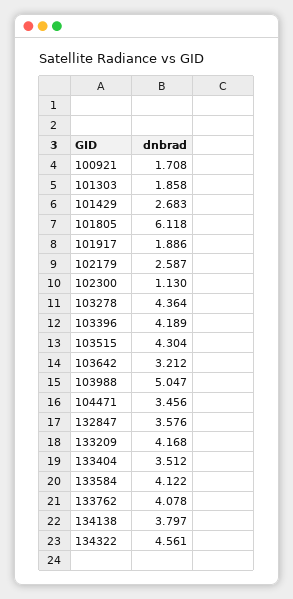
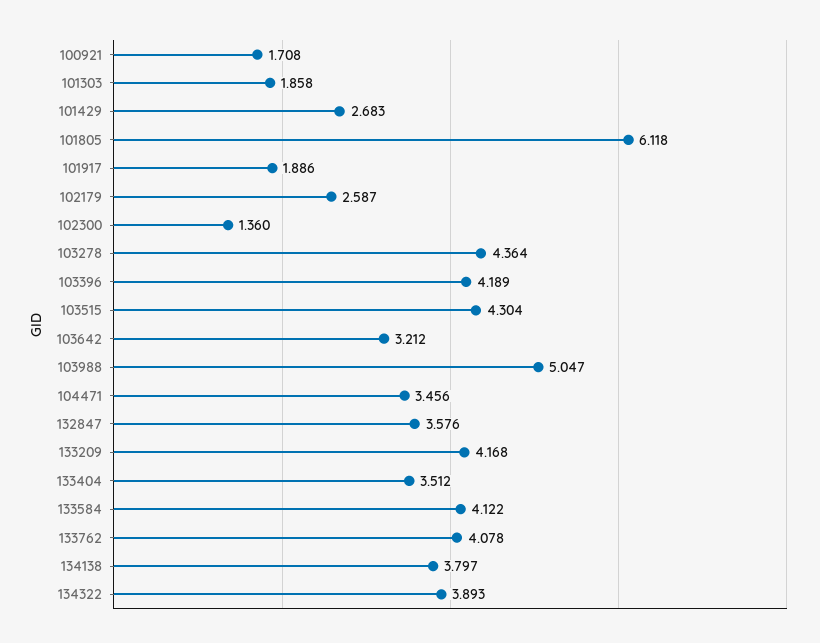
  {
    "100921": 1.708,
    "101303": 1.858,
    "101429": 2.683,
    "101805": 6.118,
    "101917": 1.886,
    "102179": 2.587,
-   "102300": 1.13,
+   "102300": 1.36,
    "103278": 4.364,
    "103396": 4.189,
    "103515": 4.304,
    "103642": 3.212,
    "103988": 5.047,
    "104471": 3.456,
    "132847": 3.576,
    "133209": 4.168,
    "133404": 3.512,
    "133584": 4.122,
    "133762": 4.078,
    "134138": 3.797,
-   "134322": 4.561
+   "134322": 3.893
  }

